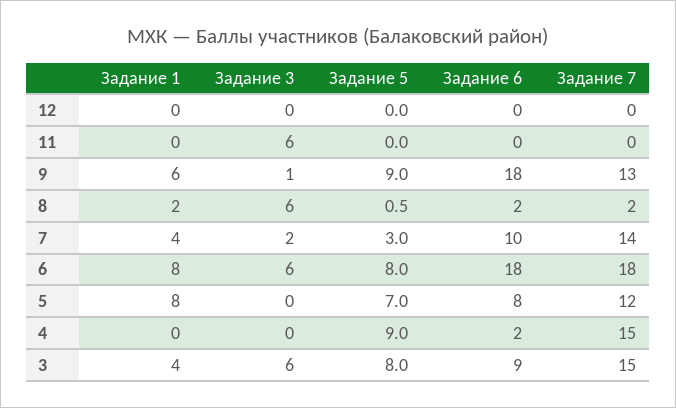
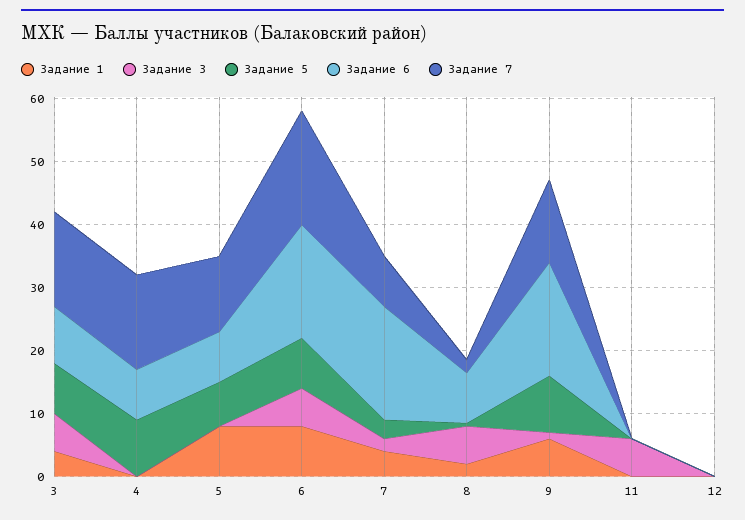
  {
    "Задание 1": {
      "12": 0,
      "11": 0,
      "9": 6,
      "8": 2,
      "7": 4,
      "6": 8,
      "5": 8,
      "4": 0,
      "3": 4
    },
    "Задание 3": {
      "12": 0,
      "11": 6,
      "9": 1,
      "8": 6,
      "7": 2,
      "6": 6,
      "5": 0,
      "4": 0,
      "3": 6
    },
    "Задание 5": {
      "12": 0,
      "11": 0,
      "9": 9,
      "8": 0.5,
      "7": 3,
      "6": 8,
      "5": 7,
      "4": 9,
      "3": 8
    },
    "Задание 6": {
      "12": 0,
      "11": 0,
      "9": 18,
-     "8": 2,
+     "8": 8,
-     "7": 10,
+     "7": 18,
      "6": 18,
      "5": 8,
-     "4": 2,
+     "4": 8,
      "3": 9
    },
    "Задание 7": {
      "12": 0,
      "11": 0,
      "9": 13,
      "8": 2,
-     "7": 14,
+     "7": 8,
      "6": 18,
      "5": 12,
      "4": 15,
      "3": 15
    }
  }

